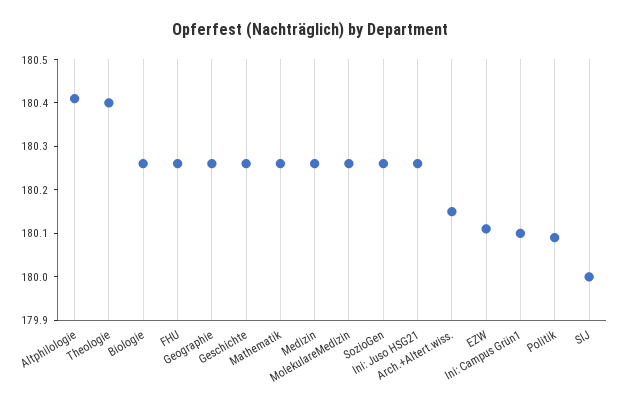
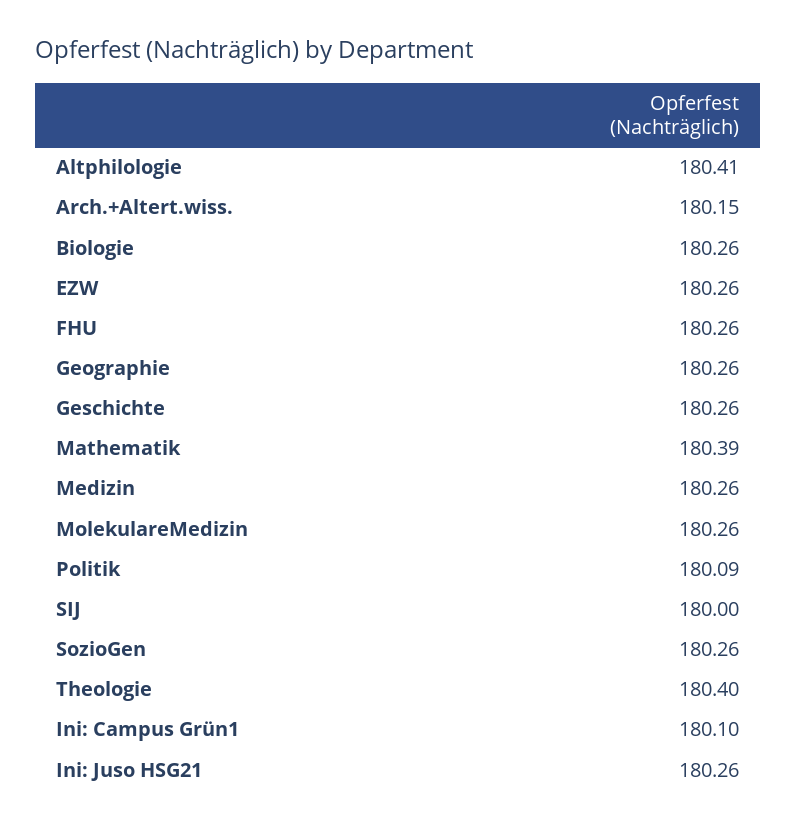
  {
    "Altphilologie": 180.41,
    "Theologie": 180.4,
    "Biologie": 180.26,
    "FHU": 180.26,
    "Geographie": 180.26,
    "Geschichte": 180.26,
-   "Mathematik": 180.25,
+   "Mathematik": 180.39,
    "Medizin": 180.26,
    "MolekulareMedizin": 180.26,
    "SozioGen": 180.26,
    "Ini: Juso HSG21": 180.26,
    "Arch.+Altert.wiss.": 180.15,
-   "EZW": 180.1,
+   "EZW": 180.26,
    "Ini: Campus Grün1": 180.1,
    "Politik": 180.09,
    "SIJ": 180
  }

